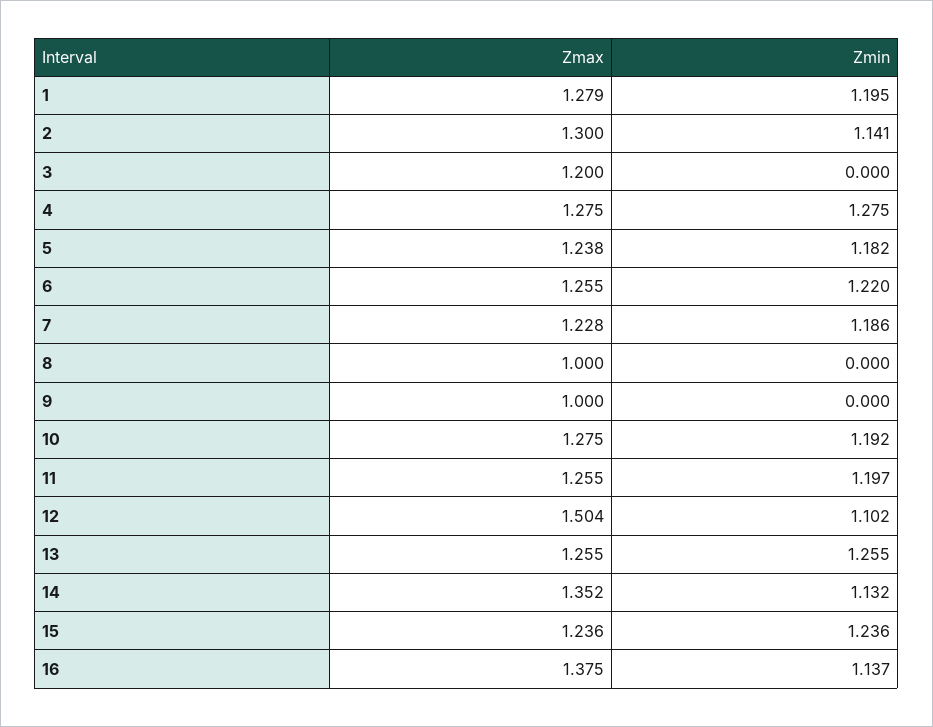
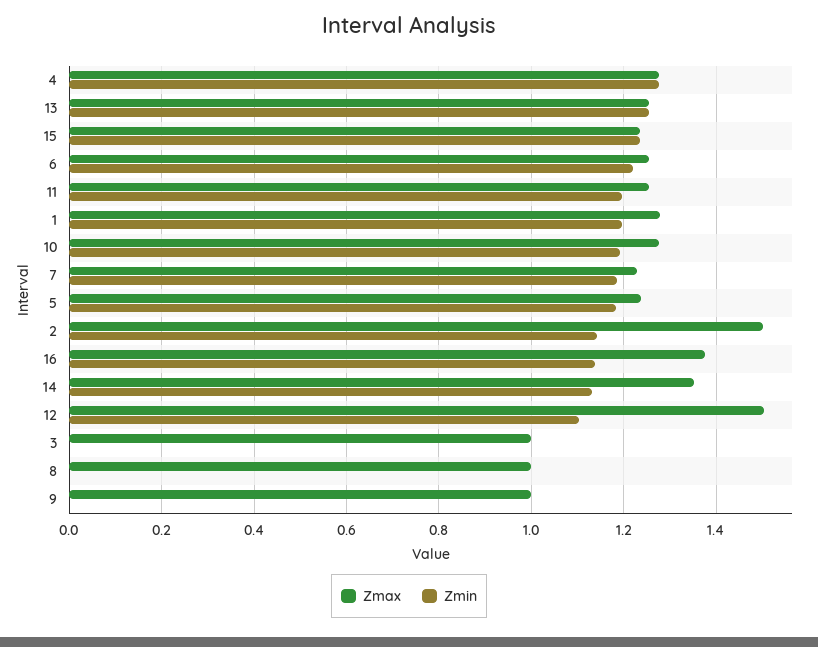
  {
    "Zmax": {
      "1": 1.279,
-     "2": 1.3,
+     "2": 1.5,
-     "3": 1.2,
+     "3": 1,
      "4": 1.275,
      "5": 1.238,
      "6": 1.255,
      "7": 1.228,
      "8": 1,
      "9": 1,
      "10": 1.275,
      "11": 1.255,
      "12": 1.504,
      "13": 1.255,
      "14": 1.352,
      "15": 1.236,
      "16": 1.375
    },
    "Zmin": {
      "1": 1.195,
      "2": 1.141,
      "3": 0,
      "4": 1.275,
      "5": 1.182,
      "6": 1.22,
      "7": 1.186,
      "8": 0,
      "9": 0,
      "10": 1.192,
      "11": 1.197,
      "12": 1.102,
      "13": 1.255,
      "14": 1.132,
      "15": 1.236,
      "16": 1.137
    }
  }

